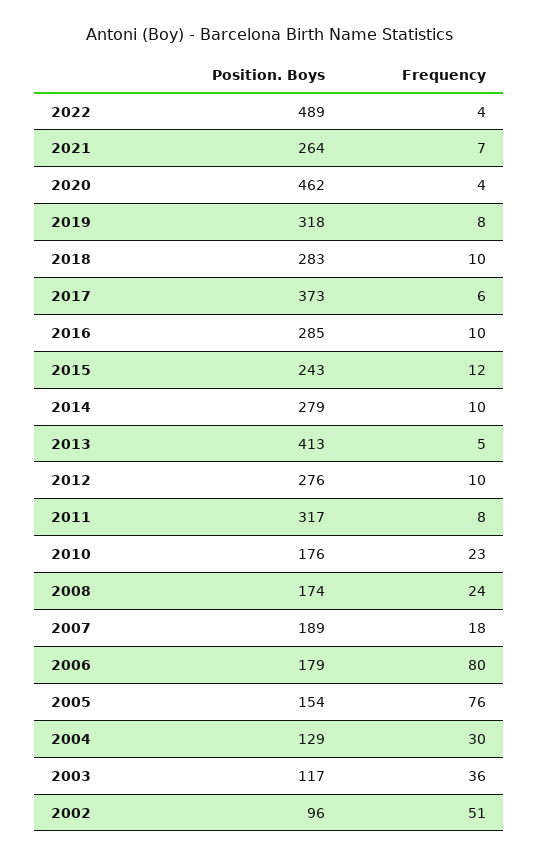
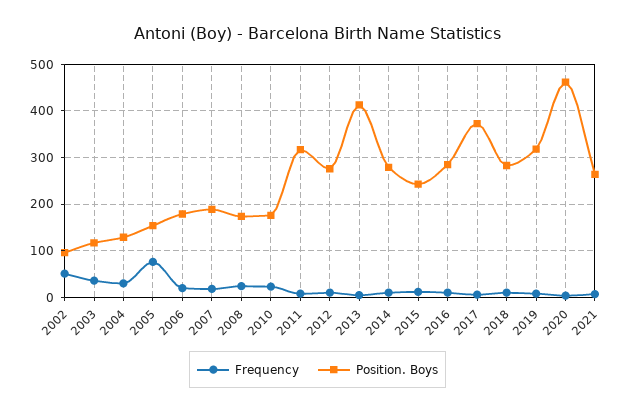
  {
    "Position. Boys": {
-     "2022": 489,
      "2021": 264,
      "2020": 462,
      "2019": 318,
      "2018": 283,
      "2017": 373,
      "2016": 285,
      "2015": 243,
      "2014": 279,
      "2013": 413,
      "2012": 276,
      "2011": 317,
      "2010": 176,
      "2008": 174,
      "2007": 189,
      "2006": 179,
      "2005": 154,
      "2004": 129,
      "2003": 117,
      "2002": 96
    },
    "Frequency": {
-     "2022": 4,
      "2021": 7,
      "2020": 4,
      "2019": 8,
      "2018": 10,
      "2017": 6,
      "2016": 10,
      "2015": 12,
      "2014": 10,
      "2013": 5,
      "2012": 10,
      "2011": 8,
      "2010": 23,
      "2008": 24,
      "2007": 18,
-     "2006": 80,
+     "2006": 20,
      "2005": 76,
      "2004": 30,
      "2003": 36,
      "2002": 51
    }
  }

